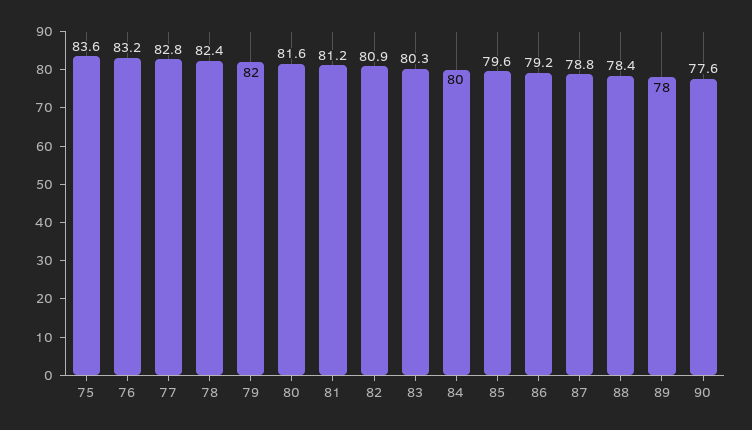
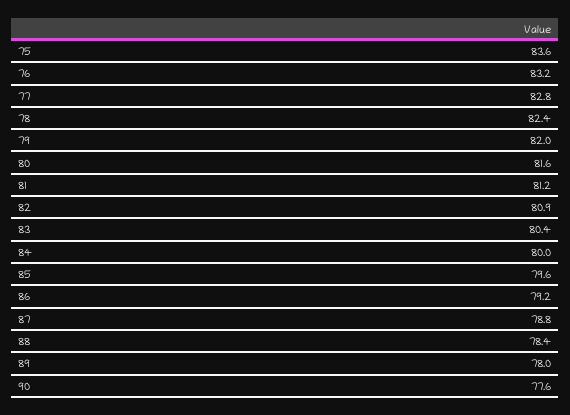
  {
    "75": 83.6,
    "76": 83.2,
    "77": 82.8,
    "78": 82.4,
    "79": 82,
    "80": 81.6,
    "81": 81.2,
    "82": 80.9,
-   "83": 80.3,
+   "83": 80.4,
    "84": 80,
    "85": 79.6,
    "86": 79.2,
    "87": 78.8,
    "88": 78.4,
    "89": 78,
    "90": 77.6
  }

